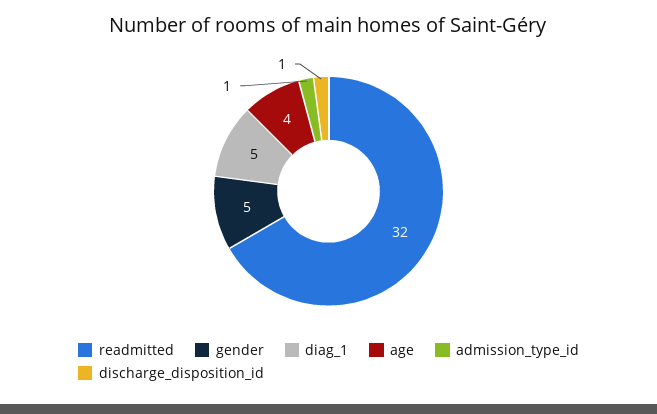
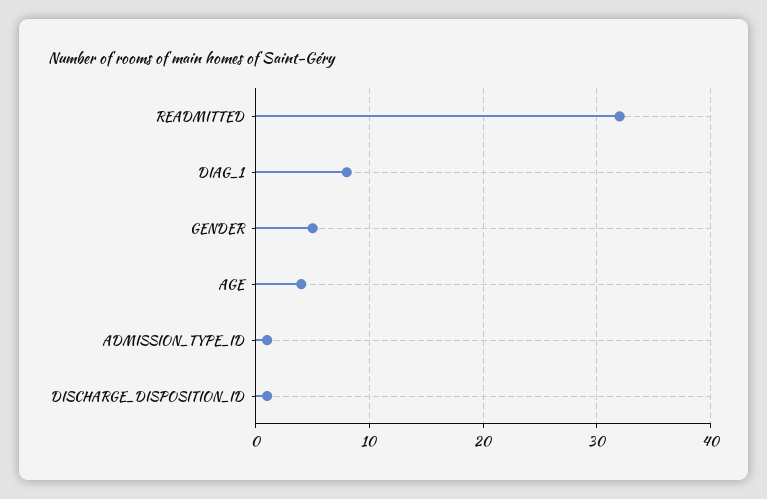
  {
    "readmitted": 32,
    "gender": 5,
-   "diag_1": 5,
+   "diag_1": 8,
    "age": 4,
    "admission_type_id": 1,
    "discharge_disposition_id": 1
  }

